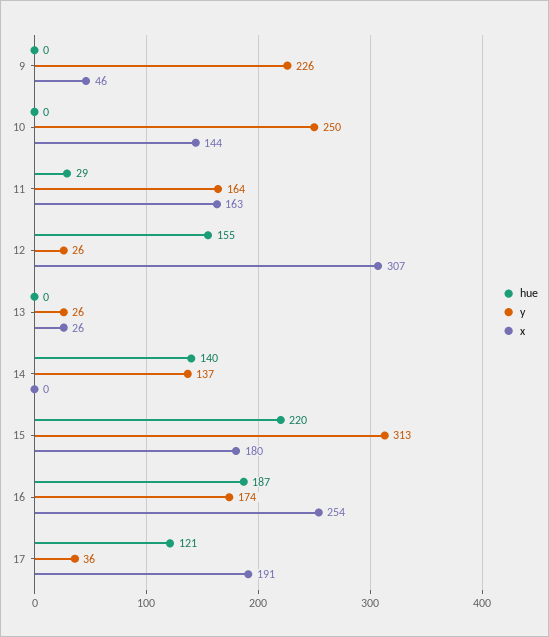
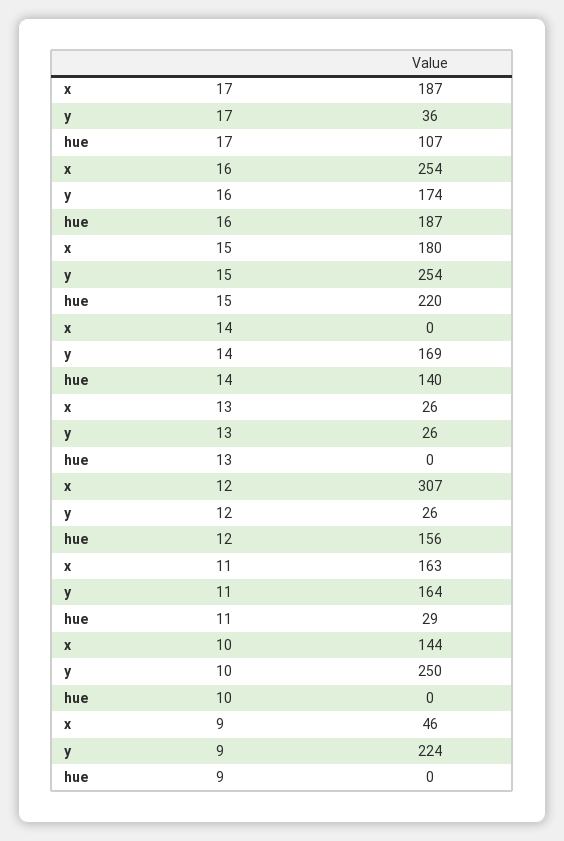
  {
    "hue": {
      "9": 0,
      "10": 0,
      "11": 29,
-     "12": 155,
+     "12": 156,
      "13": 0,
      "14": 140,
      "15": 220,
      "16": 187,
-     "17": 121
+     "17": 107
    },
    "y": {
-     "9": 226,
+     "9": 224,
      "10": 250,
      "11": 164,
      "12": 26,
      "13": 26,
-     "14": 137,
+     "14": 169,
-     "15": 313,
+     "15": 254,
      "16": 174,
      "17": 36
    },
    "x": {
      "9": 46,
      "10": 144,
      "11": 163,
      "12": 307,
      "13": 26,
      "14": 0,
      "15": 180,
      "16": 254,
-     "17": 191
+     "17": 187
    }
  }

